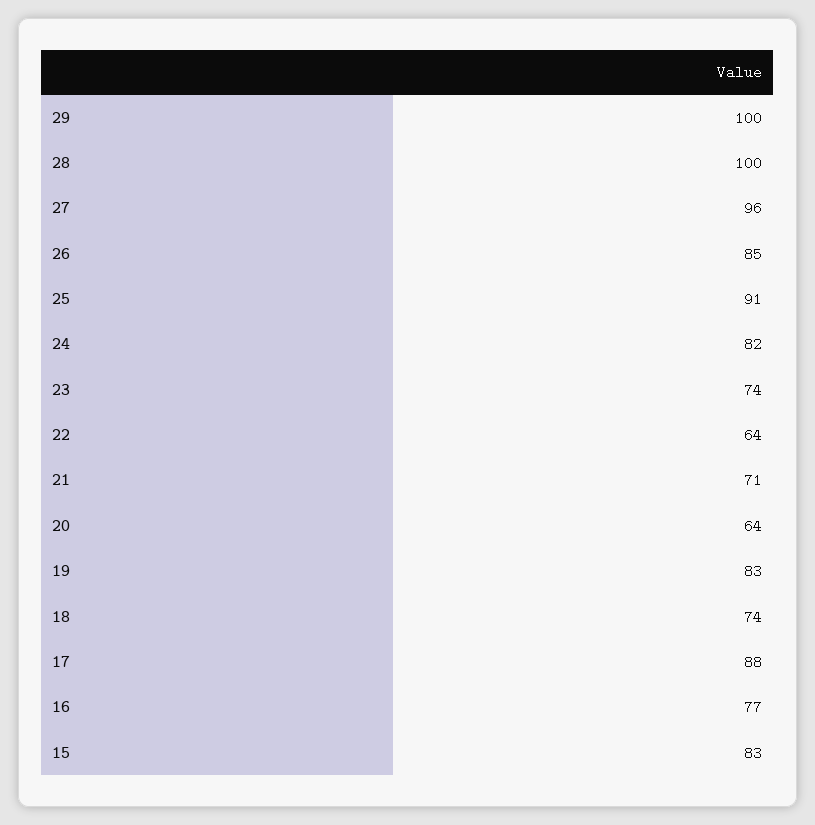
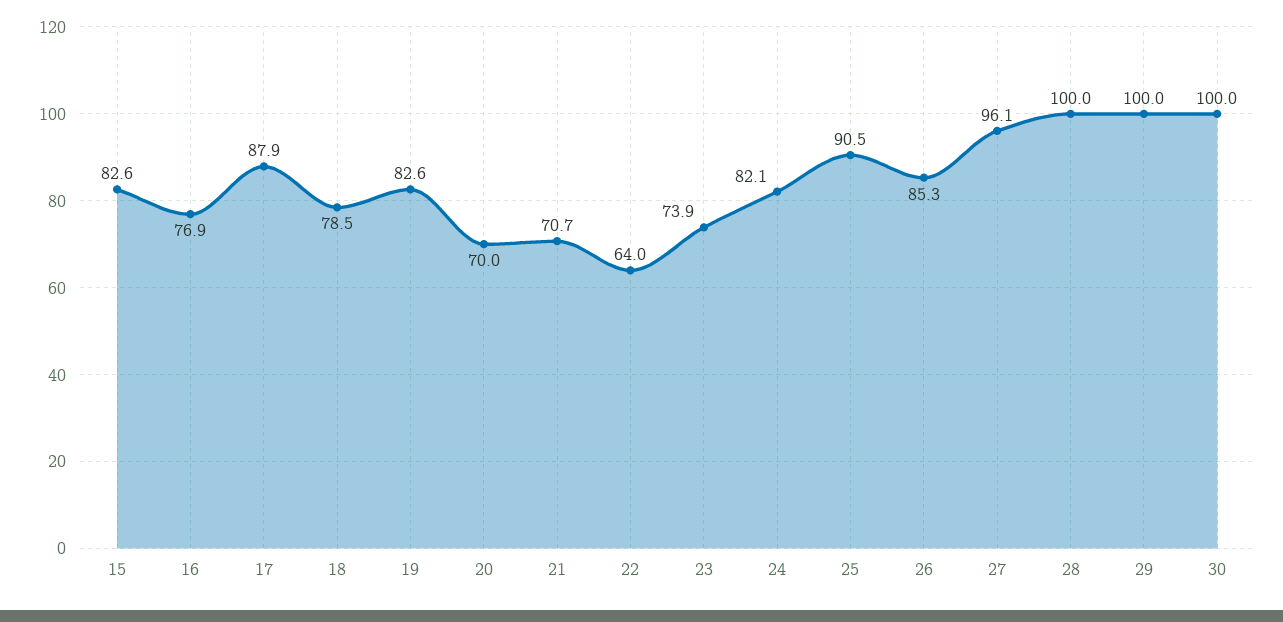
  {
    "29": 100,
    "28": 100,
    "27": 96.1,
    "26": 85.3,
    "25": 90.5,
    "24": 82.1,
    "23": 73.9,
    "22": 64,
    "21": 70.7,
-   "20": 64,
+   "20": 70,
    "19": 82.6,
-   "18": 74,
+   "18": 78.5,
    "17": 87.9,
    "16": 76.9,
-   "15": 82.6
+   "15": 82.6,
+   "30": 100
  }

